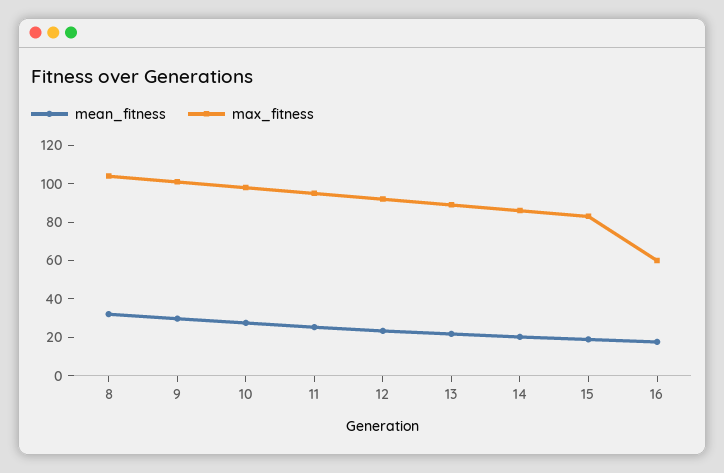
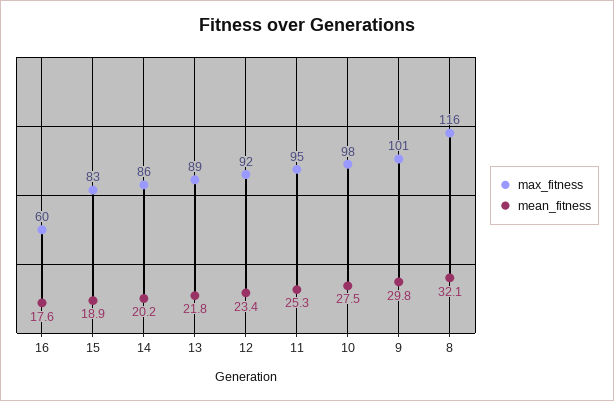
  {
    "mean_fitness": {
      "8": 32.1,
      "9": 29.8,
      "10": 27.5,
      "11": 25.3,
      "12": 23.4,
      "13": 21.8,
      "14": 20.2,
      "15": 18.9,
      "16": 17.6
    },
    "max_fitness": {
-     "8": 105,
+     "8": 116,
      "9": 101,
      "10": 98,
      "11": 95,
      "12": 92,
      "13": 89,
      "14": 86,
      "15": 83,
      "16": 60
    }
  }

